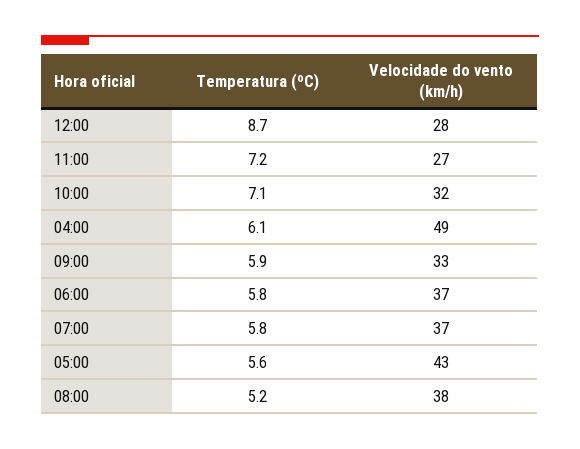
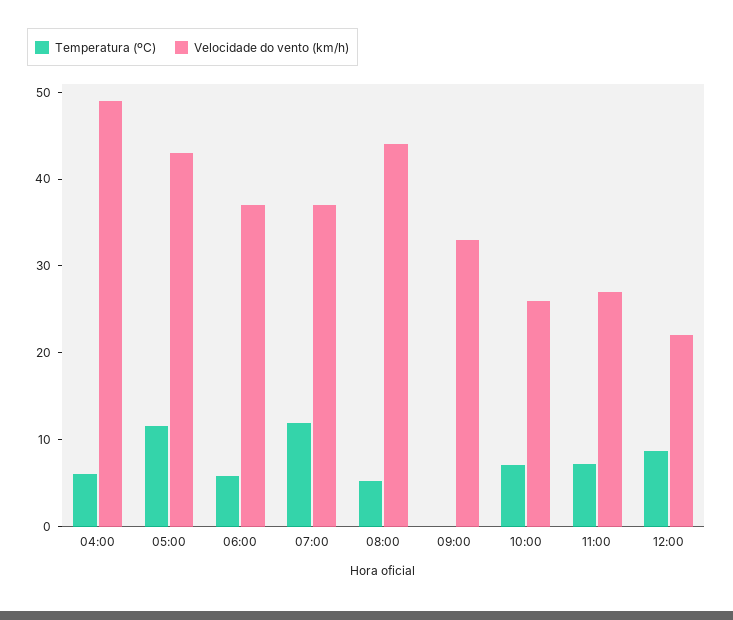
  {
    "Temperatura (ºC)": {
      "12:00": 8.7,
      "11:00": 7.2,
      "10:00": 7.1,
      "04:00": 6.1,
-     "09:00": 5.9,
+     "09:00": 0,
      "06:00": 5.8,
-     "07:00": 5.8,
+     "07:00": 12,
-     "05:00": 5.6,
+     "05:00": 12,
      "08:00": 5.2
    },
    "Velocidade do vento (km/h)": {
-     "12:00": 28,
+     "12:00": 22,
      "11:00": 27,
-     "10:00": 32,
+     "10:00": 26,
      "04:00": 49,
      "09:00": 33,
      "06:00": 37,
      "07:00": 37,
      "05:00": 43,
-     "08:00": 38
+     "08:00": 44
    }
  }

